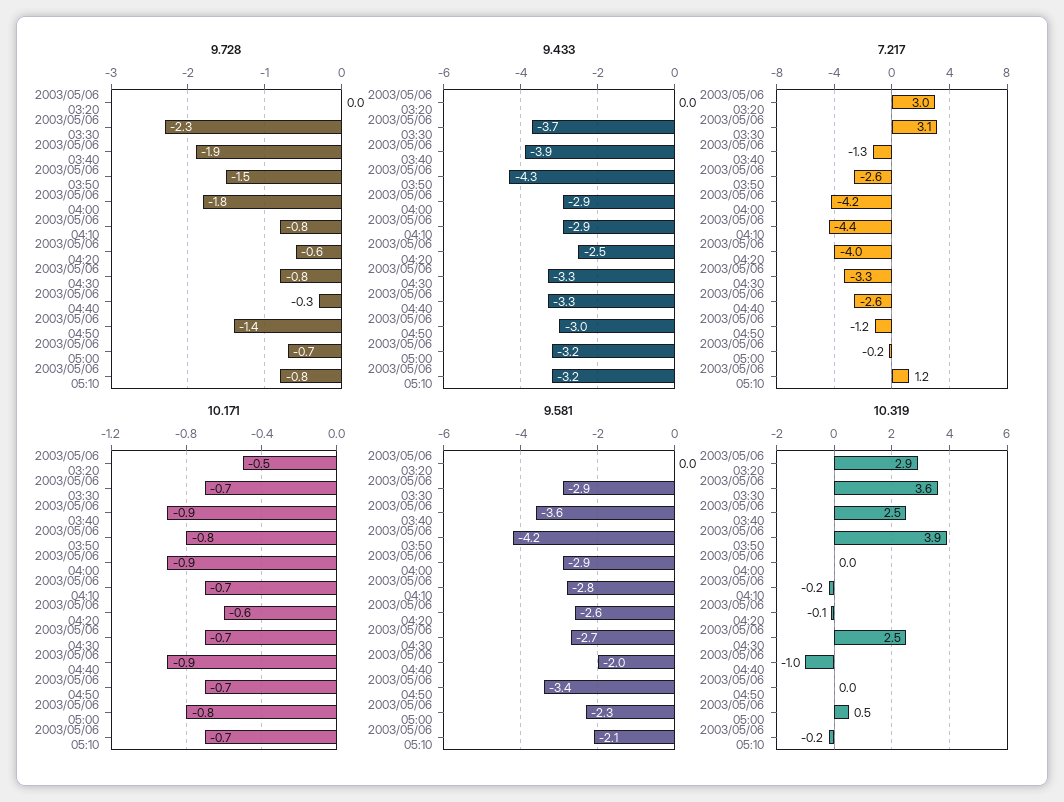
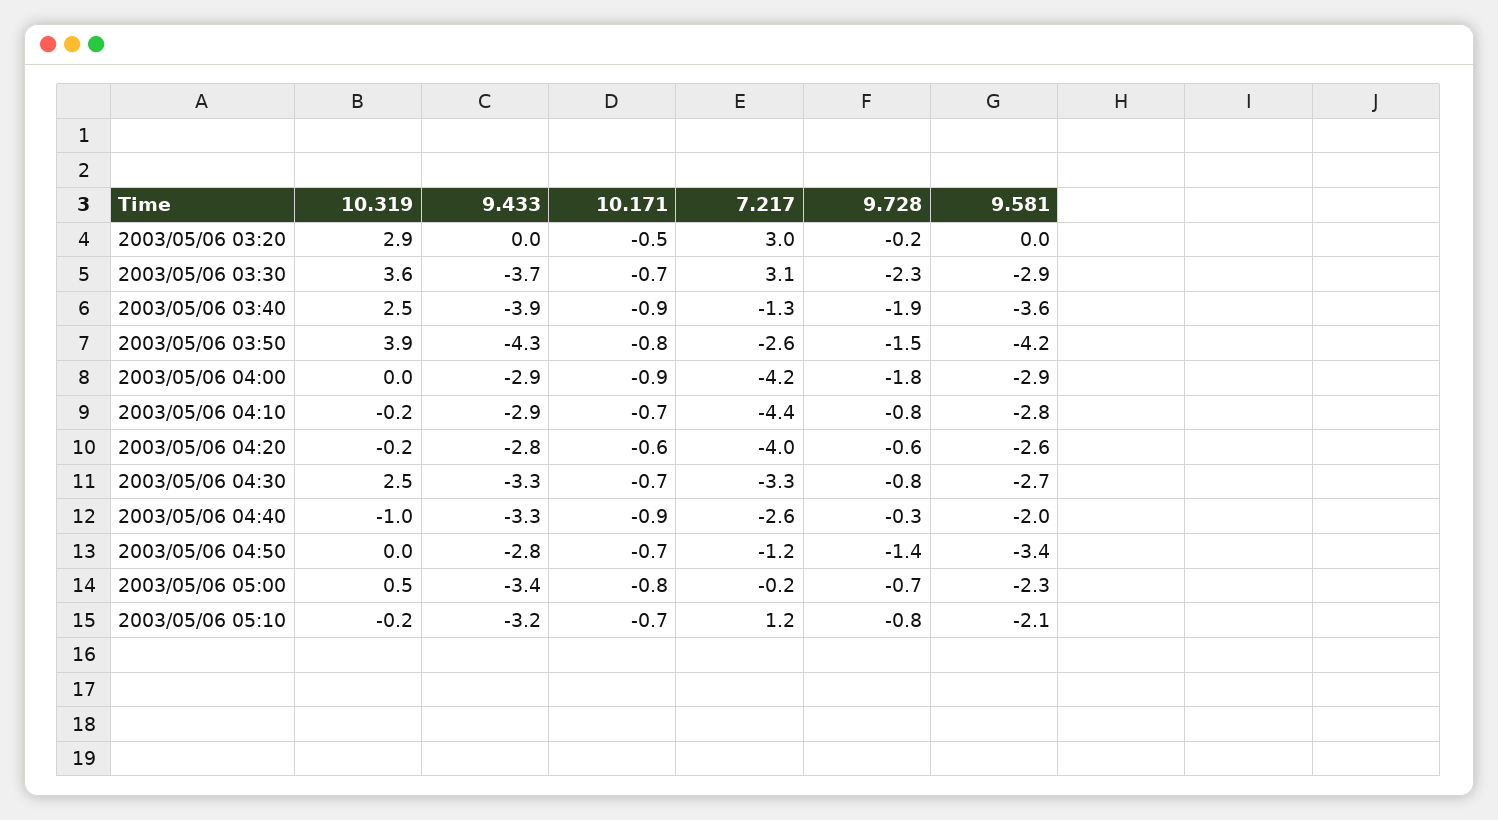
  {
    "9.728": {
-     "2003/05/06 03:20": 0,
+     "2003/05/06 03:20": -0.2,
      "2003/05/06 03:30": -2.3,
      "2003/05/06 03:40": -1.9,
      "2003/05/06 03:50": -1.5,
      "2003/05/06 04:00": -1.8,
      "2003/05/06 04:10": -0.8,
      "2003/05/06 04:20": -0.6,
      "2003/05/06 04:30": -0.8,
      "2003/05/06 04:40": -0.3,
      "2003/05/06 04:50": -1.4,
      "2003/05/06 05:00": -0.7,
      "2003/05/06 05:10": -0.8
    },
    "9.433": {
      "2003/05/06 03:20": 0,
      "2003/05/06 03:30": -3.7,
      "2003/05/06 03:40": -3.9,
      "2003/05/06 03:50": -4.3,
      "2003/05/06 04:00": -2.9,
      "2003/05/06 04:10": -2.9,
-     "2003/05/06 04:20": -2.5,
+     "2003/05/06 04:20": -2.8,
      "2003/05/06 04:30": -3.3,
      "2003/05/06 04:40": -3.3,
-     "2003/05/06 04:50": -3,
+     "2003/05/06 04:50": -2.8,
-     "2003/05/06 05:00": -3.2,
+     "2003/05/06 05:00": -3.4,
      "2003/05/06 05:10": -3.2
    },
    "7.217": {
      "2003/05/06 03:20": 3,
      "2003/05/06 03:30": 3.1,
      "2003/05/06 03:40": -1.3,
      "2003/05/06 03:50": -2.6,
      "2003/05/06 04:00": -4.2,
      "2003/05/06 04:10": -4.4,
      "2003/05/06 04:20": -4,
      "2003/05/06 04:30": -3.3,
      "2003/05/06 04:40": -2.6,
      "2003/05/06 04:50": -1.2,
      "2003/05/06 05:00": -0.2,
      "2003/05/06 05:10": 1.2
    },
    "10.171": {
      "2003/05/06 03:20": -0.5,
      "2003/05/06 03:30": -0.7,
      "2003/05/06 03:40": -0.9,
      "2003/05/06 03:50": -0.8,
      "2003/05/06 04:00": -0.9,
      "2003/05/06 04:10": -0.7,
      "2003/05/06 04:20": -0.6,
      "2003/05/06 04:30": -0.7,
      "2003/05/06 04:40": -0.9,
      "2003/05/06 04:50": -0.7,
      "2003/05/06 05:00": -0.8,
      "2003/05/06 05:10": -0.7
    },
    "9.581": {
      "2003/05/06 03:20": 0,
      "2003/05/06 03:30": -2.9,
      "2003/05/06 03:40": -3.6,
      "2003/05/06 03:50": -4.2,
      "2003/05/06 04:00": -2.9,
      "2003/05/06 04:10": -2.8,
      "2003/05/06 04:20": -2.6,
      "2003/05/06 04:30": -2.7,
      "2003/05/06 04:40": -2,
      "2003/05/06 04:50": -3.4,
      "2003/05/06 05:00": -2.3,
      "2003/05/06 05:10": -2.1
    },
    "10.319": {
      "2003/05/06 03:20": 2.9,
      "2003/05/06 03:30": 3.6,
      "2003/05/06 03:40": 2.5,
      "2003/05/06 03:50": 3.9,
      "2003/05/06 04:00": 0,
      "2003/05/06 04:10": -0.2,
-     "2003/05/06 04:20": -0.1,
+     "2003/05/06 04:20": -0.2,
      "2003/05/06 04:30": 2.5,
      "2003/05/06 04:40": -1,
      "2003/05/06 04:50": 0,
      "2003/05/06 05:00": 0.5,
      "2003/05/06 05:10": -0.2
    }
  }

